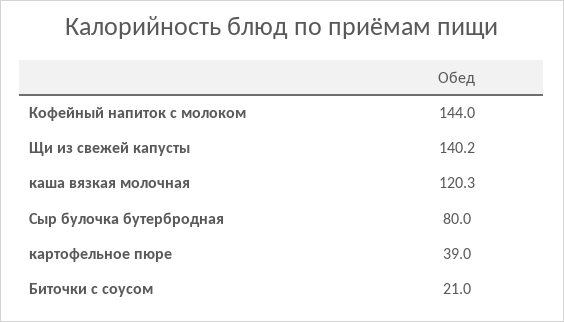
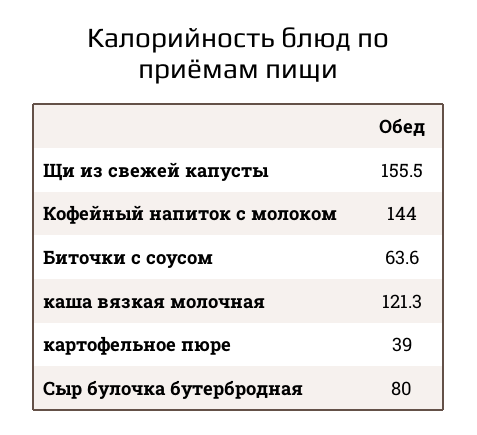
  {
    "Кофейный напиток с молоком": 144,
-   "Щи из свежей капусты": 140.2,
+   "Щи из свежей капусты": 155.5,
-   "каша вязкая молочная": 120.3,
+   "каша вязкая молочная": 121.3,
    "Сыр булочка бутербродная": 80,
    "картофельное пюре": 39,
-   "Биточки с соусом": 21
+   "Биточки с соусом": 63.6
  }

